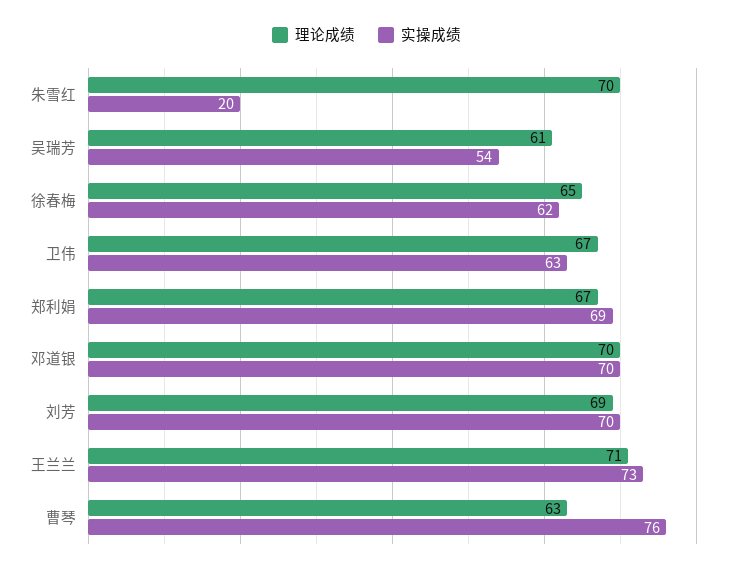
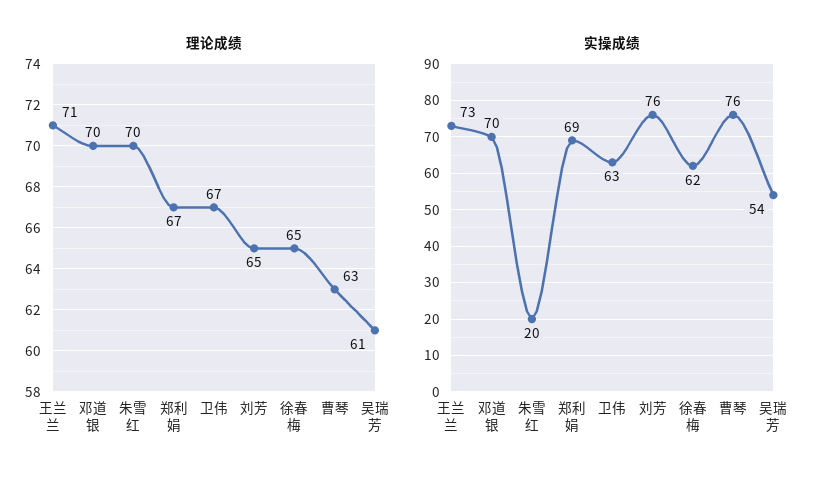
  {
    "理论成绩": {
      "朱雪红": 70,
      "吴瑞芳": 61,
      "徐春梅": 65,
      "卫伟": 67,
      "郑利娟": 67,
      "邓道银": 70,
-     "刘芳": 69,
+     "刘芳": 65,
      "王兰兰": 71,
      "曹琴": 63
    },
    "实操成绩": {
      "朱雪红": 20,
      "吴瑞芳": 54,
      "徐春梅": 62,
      "卫伟": 63,
      "郑利娟": 69,
      "邓道银": 70,
-     "刘芳": 70,
+     "刘芳": 76,
      "王兰兰": 73,
      "曹琴": 76
    }
  }

